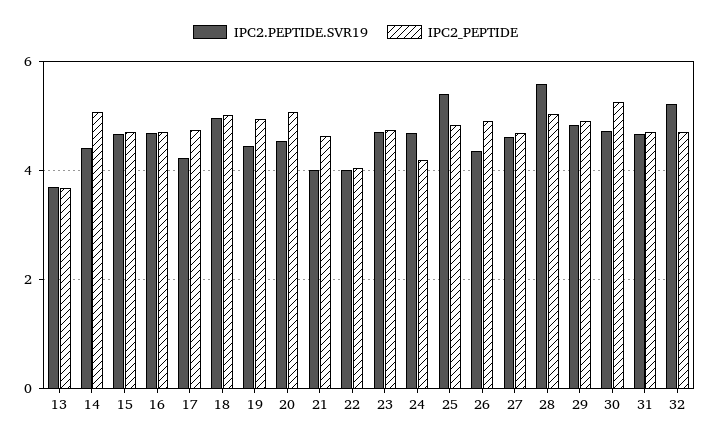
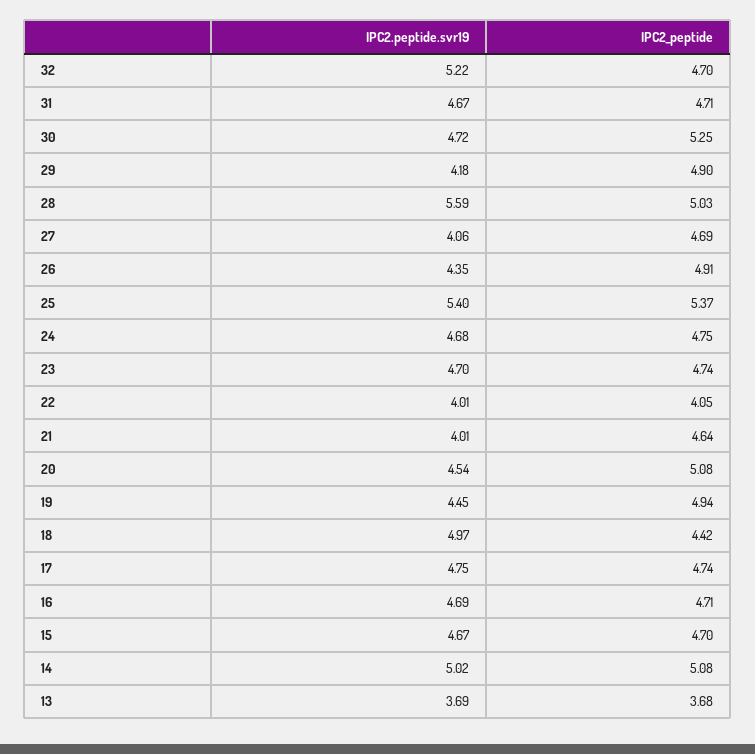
  {
    "IPC2.PEPTIDE.SVR19": {
      "13": 3.69,
-     "14": 4.4,
+     "14": 5.02,
      "15": 4.67,
      "16": 4.69,
-     "17": 4.2,
+     "17": 4.75,
      "18": 4.97,
      "19": 4.45,
      "20": 4.54,
      "21": 4.01,
      "22": 4.01,
      "23": 4.7,
      "24": 4.68,
      "25": 5.4,
      "26": 4.35,
-     "27": 4.6,
+     "27": 4.06,
      "28": 5.59,
-     "29": 4.8,
+     "29": 4.18,
      "30": 4.72,
      "31": 4.67,
      "32": 5.22
    },
    "IPC2_PEPTIDE": {
      "13": 3.68,
      "14": 5.08,
      "15": 4.7,
      "16": 4.71,
      "17": 4.74,
-     "18": 5,
+     "18": 4.42,
      "19": 4.94,
      "20": 5.08,
      "21": 4.64,
      "22": 4.05,
      "23": 4.74,
-     "24": 4.2,
+     "24": 4.75,
-     "25": 4.8,
+     "25": 5.37,
      "26": 4.91,
      "27": 4.69,
      "28": 5.03,
      "29": 4.9,
      "30": 5.25,
      "31": 4.71,
      "32": 4.7
    }
  }

